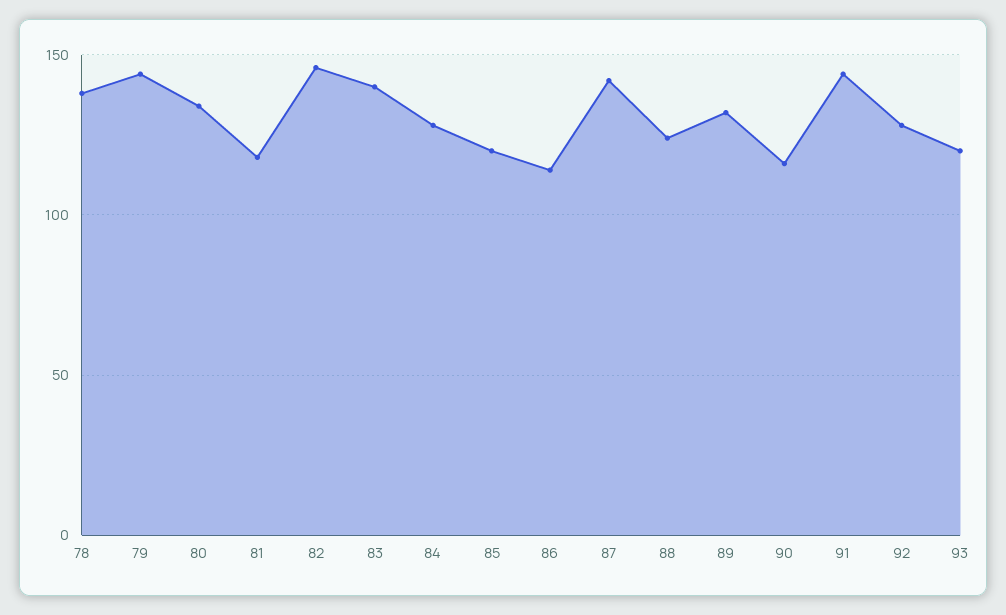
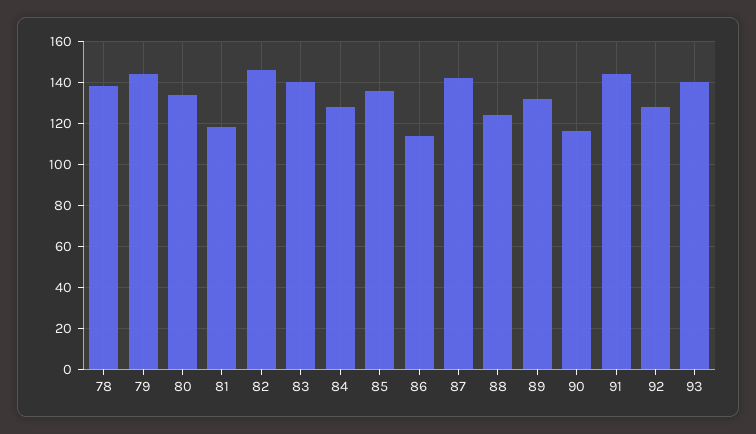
  {
    "78": 140,
    "79": 145,
    "80": 135,
    "81": 120,
    "82": 145,
    "83": 140,
    "84": 130,
-   "85": 120,
+   "85": 135,
    "86": 115,
    "87": 140,
    "88": 125,
    "89": 130,
    "90": 115,
    "91": 145,
    "92": 130,
-   "93": 120
+   "93": 140
  }

